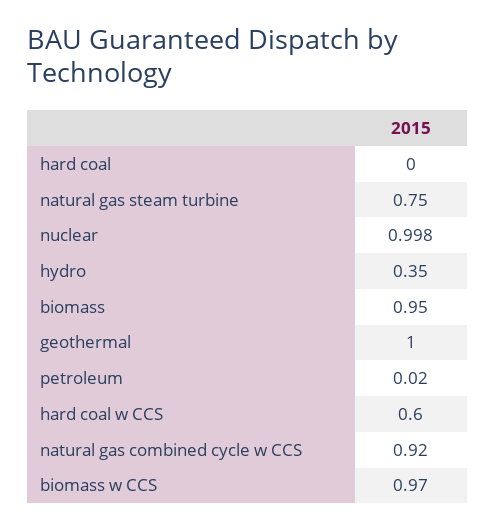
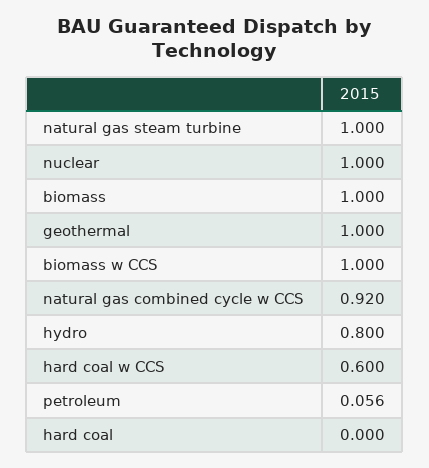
  {
    "hard coal": 0,
-   "natural gas steam turbine": 0.75,
+   "natural gas steam turbine": 1,
-   "nuclear": 0.998,
+   "nuclear": 1,
-   "hydro": 0.35,
+   "hydro": 0.8,
-   "biomass": 0.95,
+   "biomass": 1,
    "geothermal": 1,
-   "petroleum": 0.02,
+   "petroleum": 0.056,
    "hard coal w CCS": 0.6,
    "natural gas combined cycle w CCS": 0.92,
-   "biomass w CCS": 0.97
+   "biomass w CCS": 1
  }

